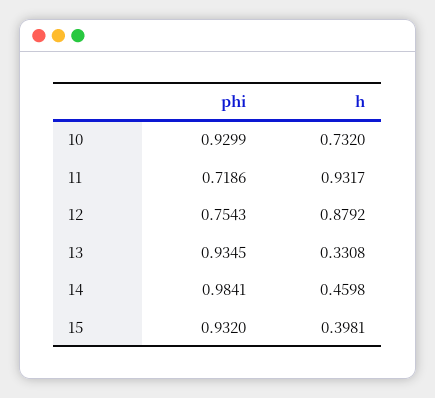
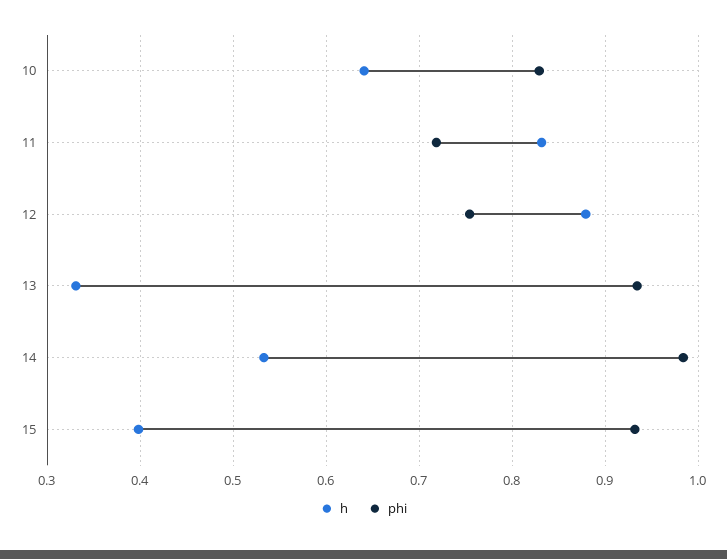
  {
    "phi": {
-     "10": 0.9299,
+     "10": 0.83,
      "11": 0.7186,
      "12": 0.7543,
      "13": 0.9345,
      "14": 0.9841,
      "15": 0.932
    },
    "h": {
-     "10": 0.732,
+     "10": 0.64,
-     "11": 0.9317,
+     "11": 0.83,
      "12": 0.8792,
      "13": 0.3308,
-     "14": 0.4598,
+     "14": 0.53,
      "15": 0.3981
    }
  }

